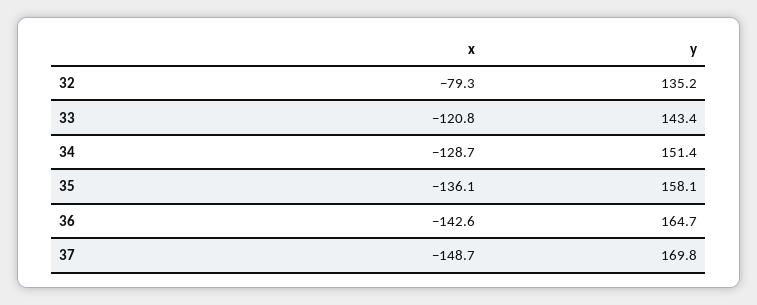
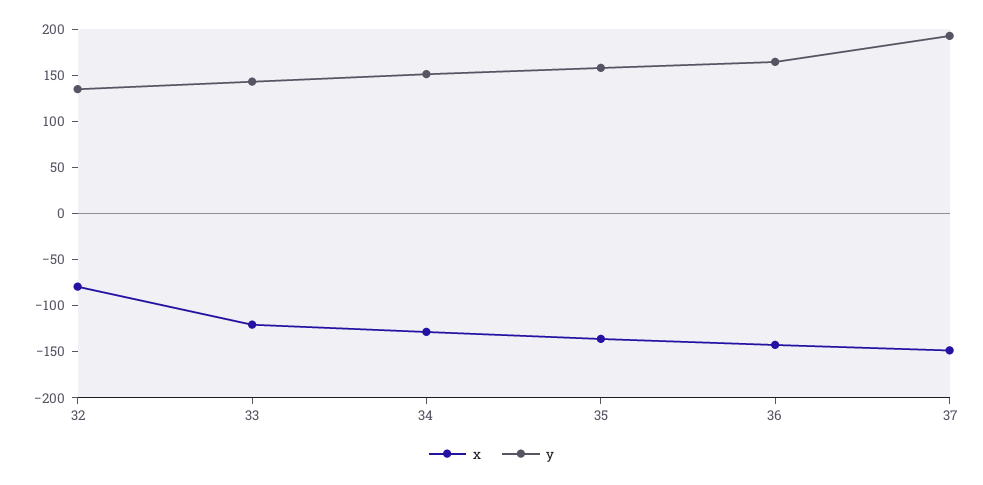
  {
    "x": {
      "32": -79.3,
      "33": -120.8,
      "34": -128.7,
      "35": -136.1,
      "36": -142.6,
      "37": -148.7
    },
    "y": {
      "32": 135.2,
      "33": 143.4,
      "34": 151.4,
      "35": 158.1,
      "36": 164.7,
-     "37": 169.8
+     "37": 190
    }
  }

